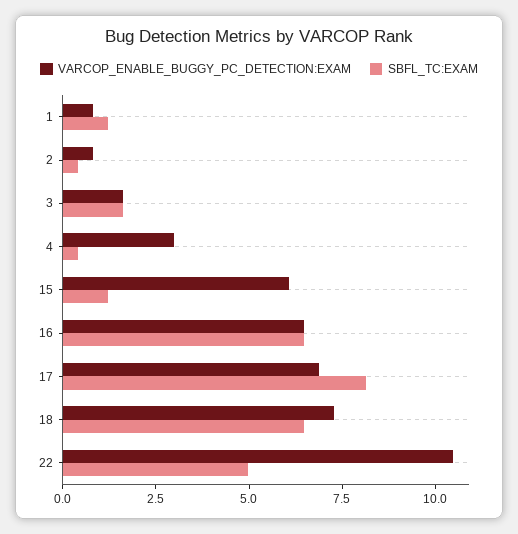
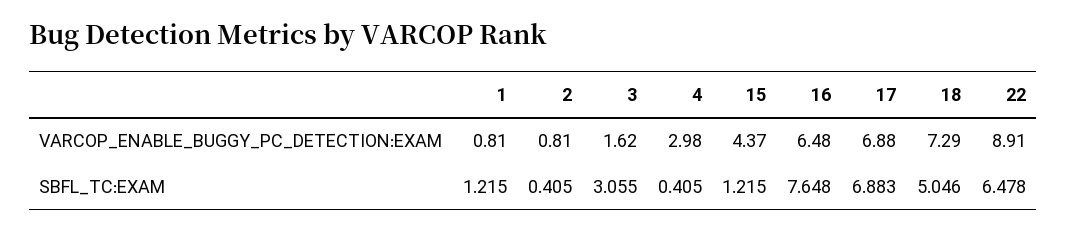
  {
    "VARCOP_ENABLE_BUGGY_PC_DETECTION:EXAM": {
      "1": 0.81,
      "2": 0.81,
      "3": 1.62,
      "4": 2.98,
-     "15": 6,
+     "15": 4.37,
      "16": 6.48,
      "17": 6.88,
      "18": 7.29,
-     "22": 10.5
+     "22": 8.91
    },
    "SBFL_TC:EXAM": {
      "1": 1.215,
      "2": 0.405,
-     "3": 1.5,
+     "3": 3.055,
      "4": 0.405,
      "15": 1.215,
-     "16": 6.5,
+     "16": 7.648,
-     "17": 8,
+     "17": 6.883,
-     "18": 6.5,
+     "18": 5.046,
-     "22": 5
+     "22": 6.478
    }
  }

